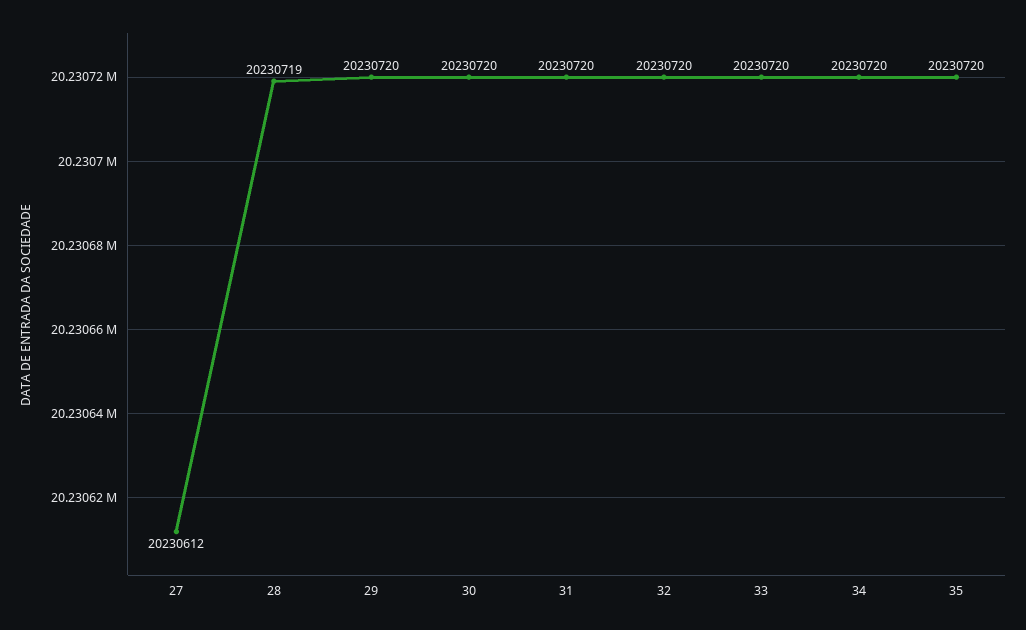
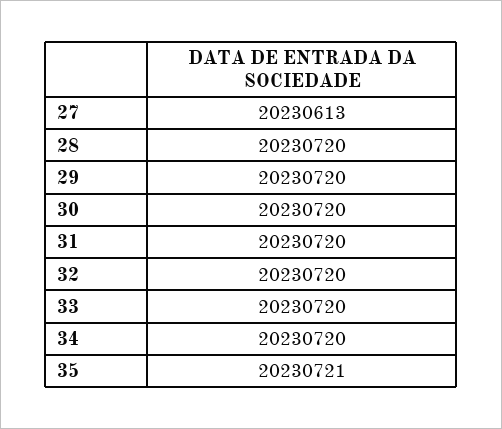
  {
-   "27": 20230612,
+   "27": 20230613,
-   "28": 20230719,
+   "28": 20230720,
    "29": 20230720,
    "30": 20230720,
    "31": 20230720,
    "32": 20230720,
    "33": 20230720,
    "34": 20230720,
-   "35": 20230720
+   "35": 20230721
  }

